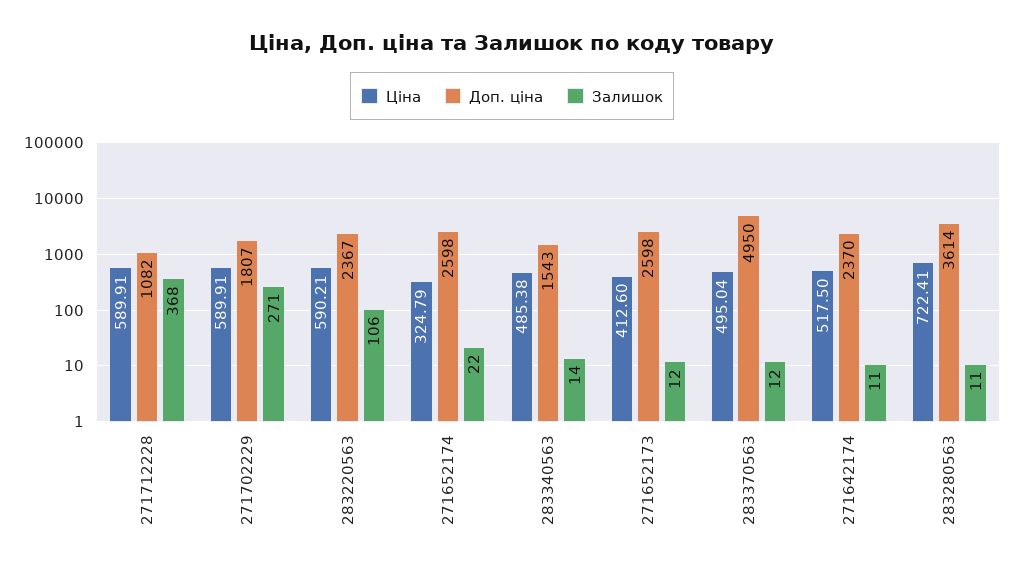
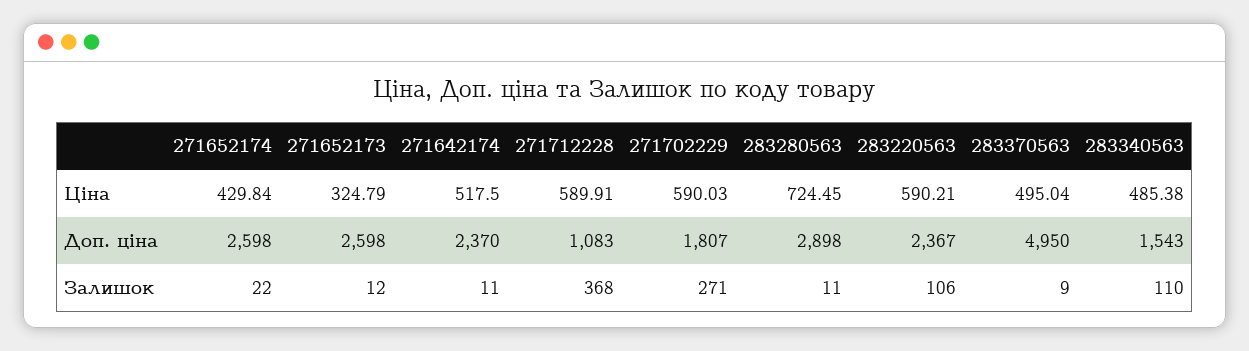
  {
    "Ціна": {
      "271712228": 589.91,
-     "271702229": 589.91,
+     "271702229": 590.03,
      "283220563": 590.21,
-     "271652174": 324.79,
+     "271652174": 429.84,
      "283340563": 485.38,
-     "271652173": 412.6,
+     "271652173": 324.79,
      "283370563": 495.04,
      "271642174": 517.5,
-     "283280563": 722.41
+     "283280563": 724.45
    },
    "Доп. ціна": {
-     "271712228": 1082,
+     "271712228": 1083,
      "271702229": 1807,
      "283220563": 2367,
      "271652174": 2598,
      "283340563": 1543,
      "271652173": 2598,
      "283370563": 4950,
      "271642174": 2370,
-     "283280563": 3614
+     "283280563": 2898
    },
    "Залишок": {
      "271712228": 368,
      "271702229": 271,
      "283220563": 106,
      "271652174": 22,
-     "283340563": 14,
+     "283340563": 110,
      "271652173": 12,
-     "283370563": 12,
+     "283370563": 9,
      "271642174": 11,
      "283280563": 11
    }
  }

